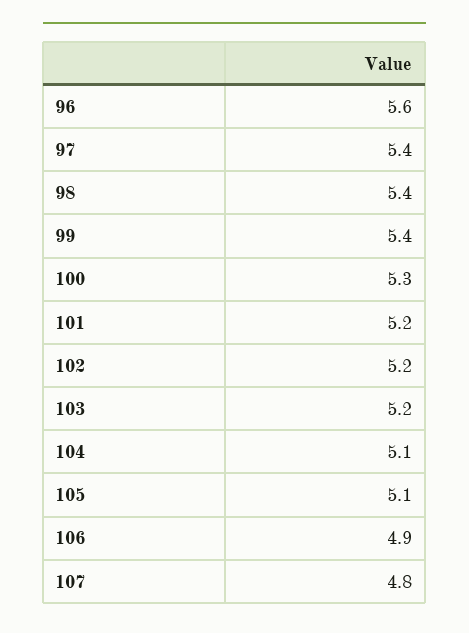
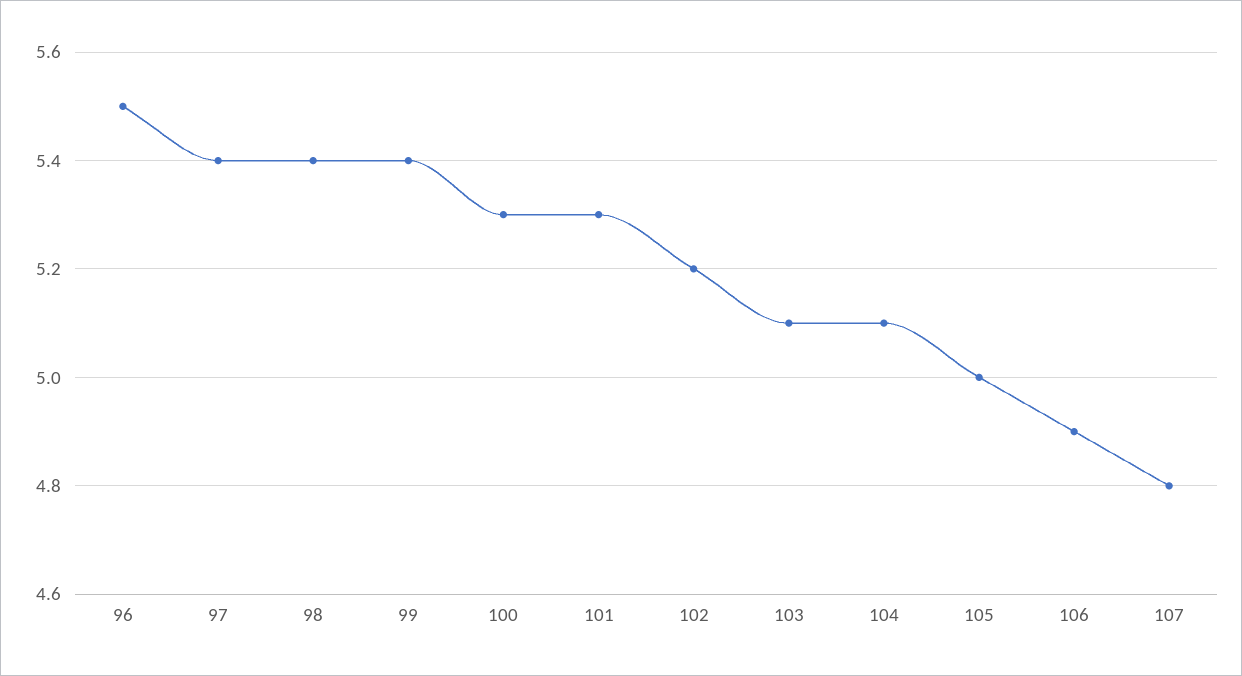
  {
-   "96": 5.6,
+   "96": 5.5,
    "97": 5.4,
    "98": 5.4,
    "99": 5.4,
    "100": 5.3,
-   "101": 5.2,
+   "101": 5.3,
    "102": 5.2,
-   "103": 5.2,
+   "103": 5.1,
    "104": 5.1,
-   "105": 5.1,
+   "105": 5,
    "106": 4.9,
    "107": 4.8
  }

